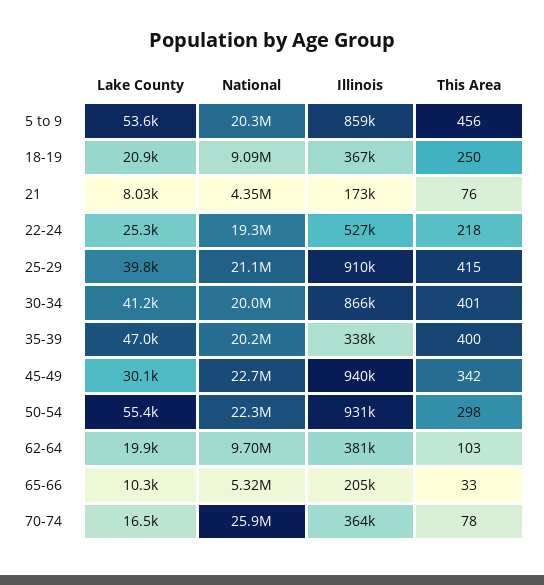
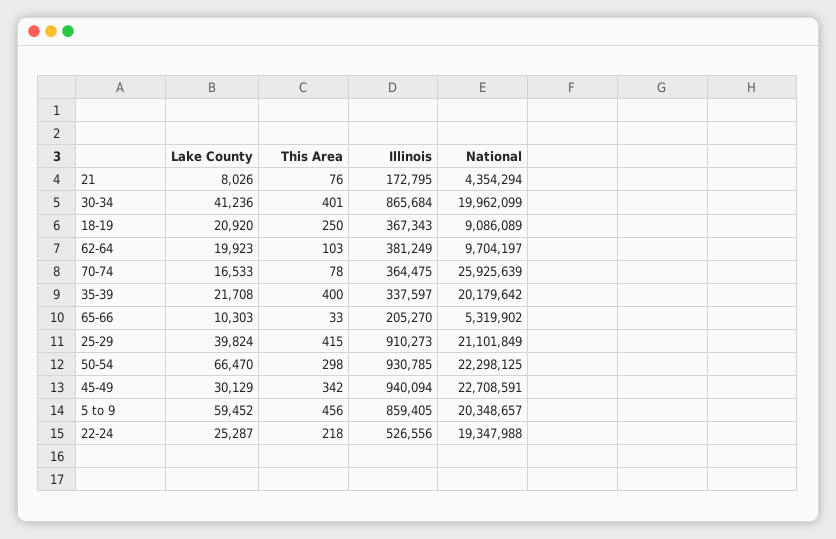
  {
    "Lake County": {
-     "5 to 9": 53600,
+     "5 to 9": 59452,
      "18-19": 20920,
      "21": 8026,
      "22-24": 25287,
      "25-29": 39824,
      "30-34": 41236,
-     "35-39": 47000,
+     "35-39": 21708,
      "45-49": 30129,
-     "50-54": 55400,
+     "50-54": 66470,
      "62-64": 19923,
      "65-66": 10303,
      "70-74": 16533
    },
    "National": {
      "5 to 9": 20348657,
      "18-19": 9086089,
      "21": 4354294,
      "22-24": 19347988,
      "25-29": 21101849,
      "30-34": 19962099,
      "35-39": 20179642,
      "45-49": 22708591,
      "50-54": 22298125,
      "62-64": 9704197,
      "65-66": 5319902,
      "70-74": 25925639
    },
    "Illinois": {
      "5 to 9": 859405,
      "18-19": 367343,
      "21": 172795,
      "22-24": 526556,
      "25-29": 910273,
      "30-34": 865684,
      "35-39": 337597,
      "45-49": 940094,
      "50-54": 930785,
      "62-64": 381249,
      "65-66": 205270,
      "70-74": 364475
    },
    "This Area": {
      "5 to 9": 456,
      "18-19": 250,
      "21": 76,
      "22-24": 218,
      "25-29": 415,
      "30-34": 401,
      "35-39": 400,
      "45-49": 342,
      "50-54": 298,
      "62-64": 103,
      "65-66": 33,
      "70-74": 78
    }
  }

